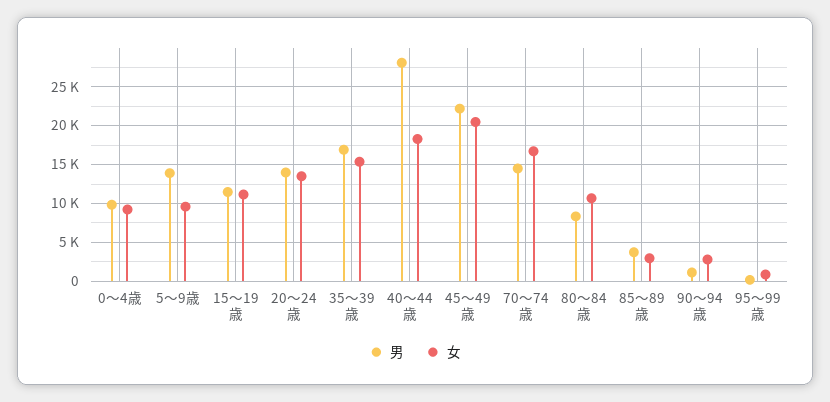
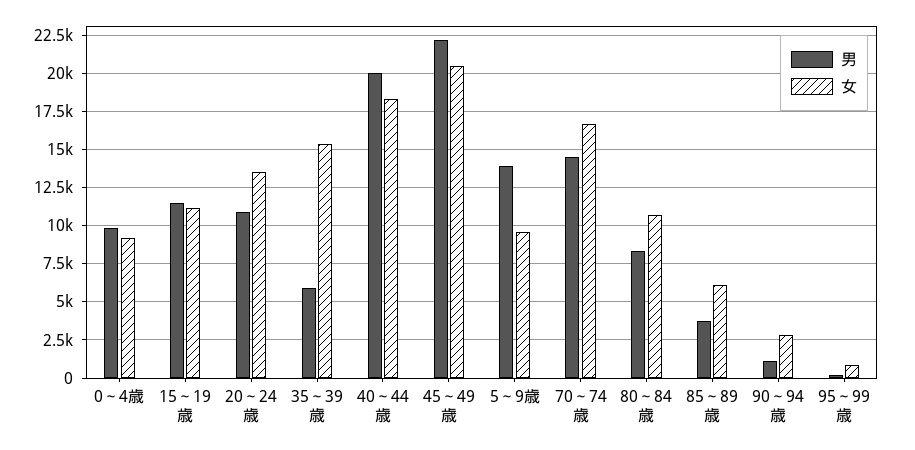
  {
    "男": {
      "0～4歳": 10000,
      "5～9歳": 14000,
      "15～19歳": 11500,
-     "20～24歳": 14000,
+     "20～24歳": 11000,
-     "35～39歳": 17000,
+     "35～39歳": 6000,
-     "40～44歳": 28000,
+     "40～44歳": 20000,
      "45～49歳": 22000,
      "70～74歳": 14500,
      "80～84歳": 8500,
      "85～89歳": 3500,
      "90～94歳": 1000,
      "95～99歳": 0
    },
    "女": {
      "0～4歳": 9000,
      "5～9歳": 9500,
      "15～19歳": 11000,
      "20～24歳": 13500,
      "35～39歳": 15500,
      "40～44歳": 18500,
      "45～49歳": 20500,
      "70～74歳": 16500,
      "80～84歳": 10500,
-     "85～89歳": 3000,
+     "85～89歳": 6000,
      "90～94歳": 3000,
      "95～99歳": 1000
    }
  }

